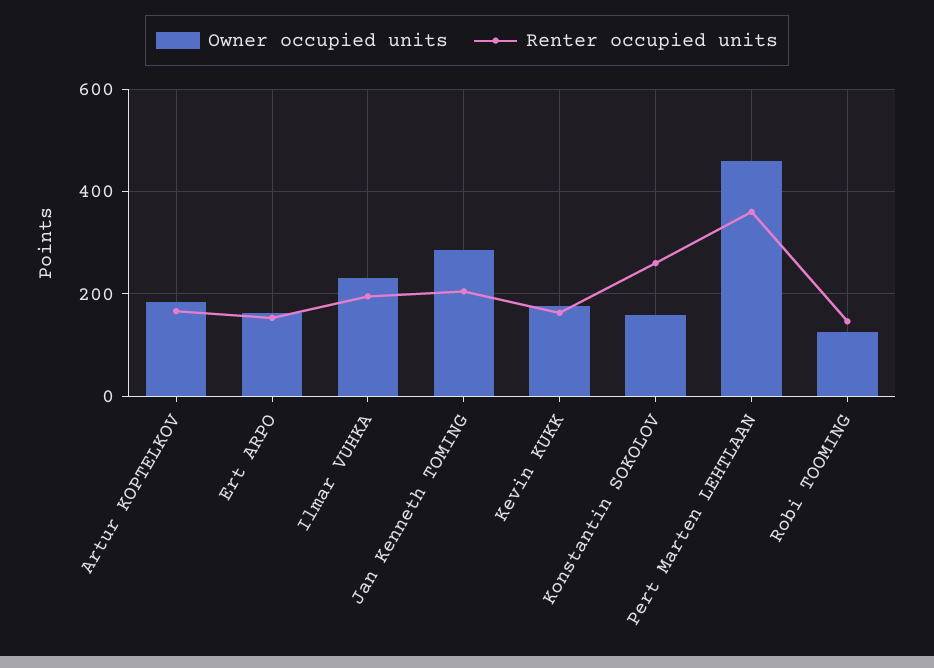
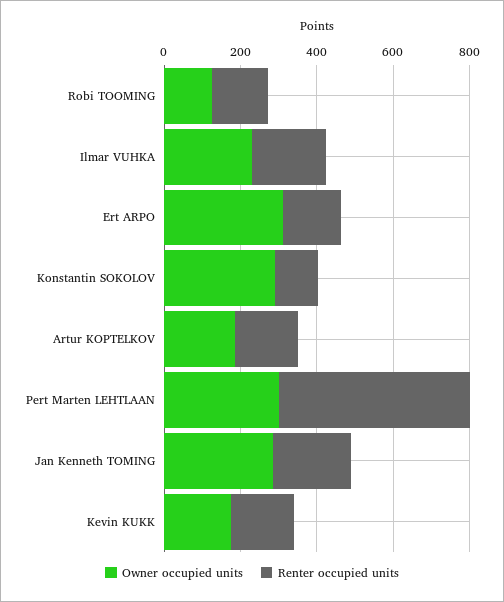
  {
    "Owner occupied units": {
      "Artur KOPTELKOV": 180,
-     "Ert ARPO": 160,
+     "Ert ARPO": 300,
      "Ilmar VUHKA": 240,
      "Jan Kenneth TOMING": 280,
      "Kevin KUKK": 180,
-     "Konstantin SOKOLOV": 160,
+     "Konstantin SOKOLOV": 300,
-     "Pert Marten LEHTLAAN": 460,
+     "Pert Marten LEHTLAAN": 300,
      "Robi TOOMING": 120
    },
    "Renter occupied units": {
      "Artur KOPTELKOV": 160,
      "Ert ARPO": 160,
      "Ilmar VUHKA": 200,
      "Jan Kenneth TOMING": 200,
      "Kevin KUKK": 160,
-     "Konstantin SOKOLOV": 260,
+     "Konstantin SOKOLOV": 100,
-     "Pert Marten LEHTLAAN": 360,
+     "Pert Marten LEHTLAAN": 500,
      "Robi TOOMING": 140
    }
  }

